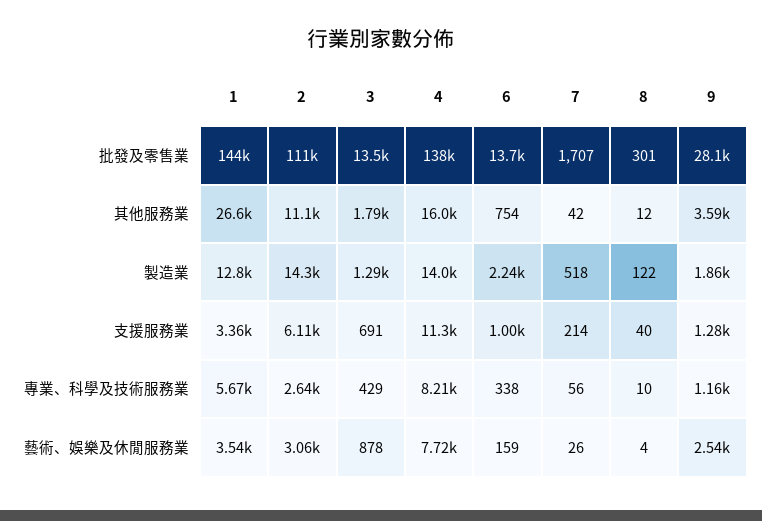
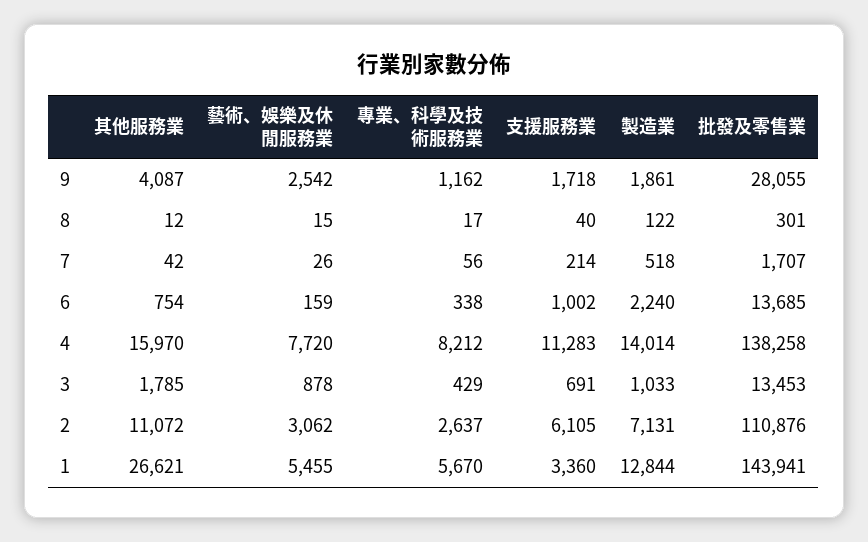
  {
    "1": {
      "批發及零售業": 143941,
      "其他服務業": 26621,
      "製造業": 12844,
      "支援服務業": 3360,
      "專業、科學及技術服務業": 5670,
-     "藝術、娛樂及休閒服務業": 3540
+     "藝術、娛樂及休閒服務業": 5455
    },
    "2": {
      "批發及零售業": 110876,
      "其他服務業": 11072,
-     "製造業": 14300,
+     "製造業": 7131,
      "支援服務業": 6105,
      "專業、科學及技術服務業": 2637,
      "藝術、娛樂及休閒服務業": 3062
    },
    "3": {
      "批發及零售業": 13453,
      "其他服務業": 1785,
-     "製造業": 1290,
+     "製造業": 1033,
      "支援服務業": 691,
      "專業、科學及技術服務業": 429,
      "藝術、娛樂及休閒服務業": 878
    },
    "4": {
      "批發及零售業": 138258,
      "其他服務業": 15970,
      "製造業": 14014,
      "支援服務業": 11283,
      "專業、科學及技術服務業": 8212,
      "藝術、娛樂及休閒服務業": 7720
    },
    "6": {
      "批發及零售業": 13685,
      "其他服務業": 754,
      "製造業": 2240,
      "支援服務業": 1002,
      "專業、科學及技術服務業": 338,
      "藝術、娛樂及休閒服務業": 159
    },
    "7": {
      "批發及零售業": 1707,
      "其他服務業": 42,
      "製造業": 518,
      "支援服務業": 214,
      "專業、科學及技術服務業": 56,
      "藝術、娛樂及休閒服務業": 26
    },
    "8": {
      "批發及零售業": 301,
      "其他服務業": 12,
      "製造業": 122,
      "支援服務業": 40,
-     "專業、科學及技術服務業": 10,
+     "專業、科學及技術服務業": 17,
-     "藝術、娛樂及休閒服務業": 4
+     "藝術、娛樂及休閒服務業": 15
    },
    "9": {
      "批發及零售業": 28055,
-     "其他服務業": 3590,
+     "其他服務業": 4087,
      "製造業": 1861,
-     "支援服務業": 1280,
+     "支援服務業": 1718,
      "專業、科學及技術服務業": 1162,
      "藝術、娛樂及休閒服務業": 2542
    }
  }

